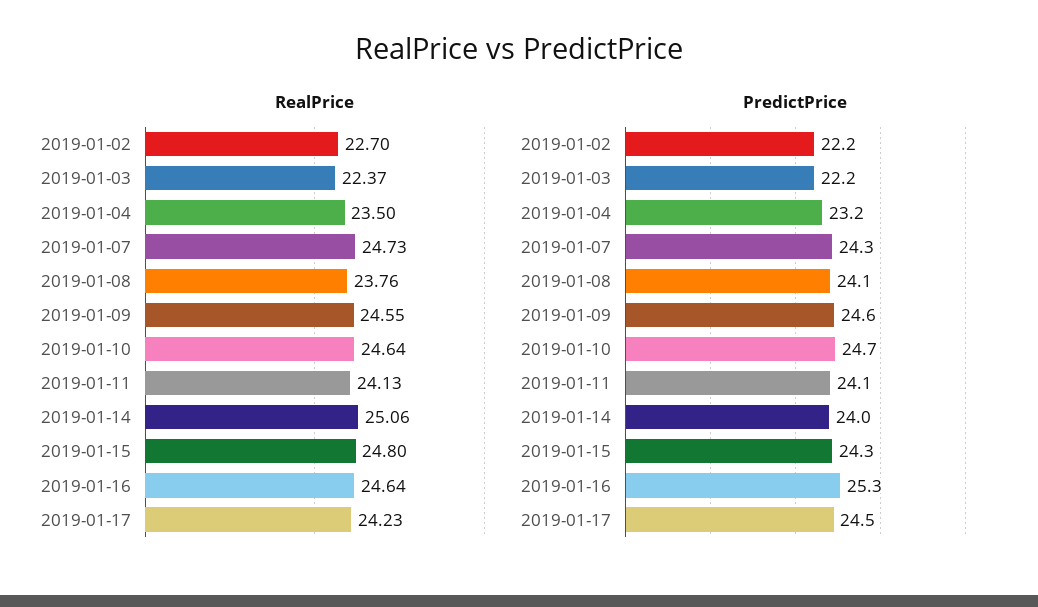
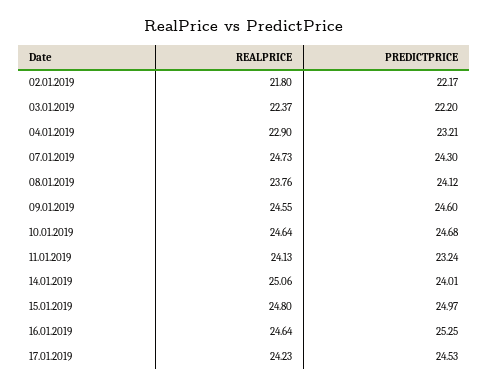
  {
    "RealPrice": {
-     "2019-01-02": 22.7,
+     "2019-01-02": 21.8,
      "2019-01-03": 22.37,
-     "2019-01-04": 23.5,
+     "2019-01-04": 22.9,
      "2019-01-07": 24.73,
      "2019-01-08": 23.76,
      "2019-01-09": 24.55,
      "2019-01-10": 24.64,
      "2019-01-11": 24.13,
      "2019-01-14": 25.06,
      "2019-01-15": 24.8,
      "2019-01-16": 24.64,
      "2019-01-17": 24.23
    },
    "PredictPrice": {
      "2019-01-02": 22.17,
      "2019-01-03": 22.2,
      "2019-01-04": 23.21,
      "2019-01-07": 24.3,
      "2019-01-08": 24.12,
      "2019-01-09": 24.6,
      "2019-01-10": 24.68,
-     "2019-01-11": 24.1,
+     "2019-01-11": 23.24,
      "2019-01-14": 24.01,
-     "2019-01-15": 24.3,
+     "2019-01-15": 24.97,
      "2019-01-16": 25.25,
      "2019-01-17": 24.53
    }
  }

